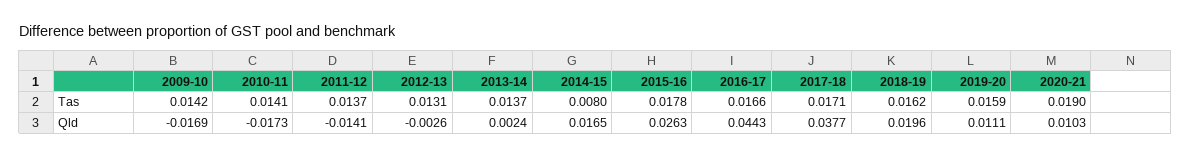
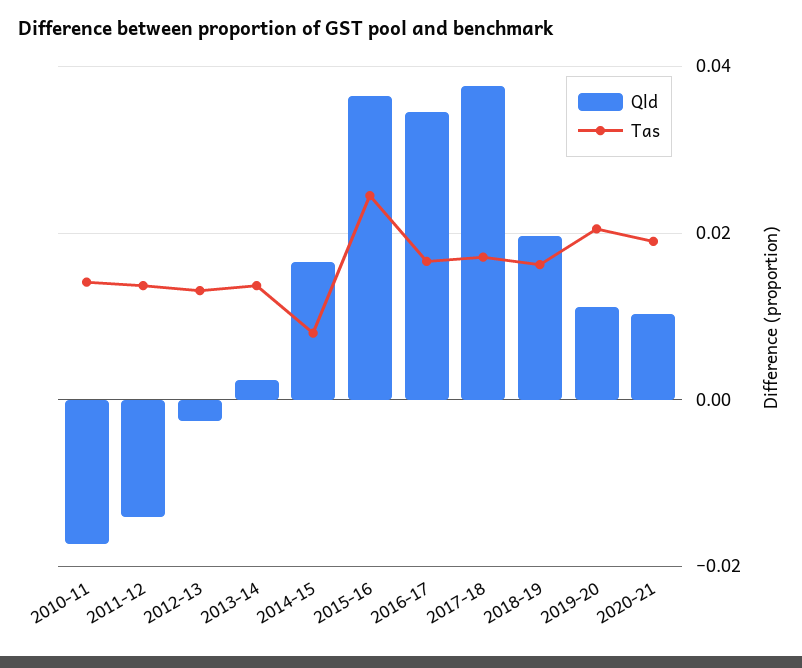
  {
    "Tas": {
-     "2009-10": 0.0142,
      "2010-11": 0.0141,
      "2011-12": 0.0137,
      "2012-13": 0.0131,
      "2013-14": 0.0137,
      "2014-15": 0.008,
-     "2015-16": 0.0178,
+     "2015-16": 0.024,
      "2016-17": 0.0166,
      "2017-18": 0.0171,
      "2018-19": 0.0162,
-     "2019-20": 0.0159,
+     "2019-20": 0.02,
      "2020-21": 0.019
    },
    "Qld": {
-     "2009-10": -0.0169,
      "2010-11": -0.0173,
      "2011-12": -0.0141,
      "2012-13": -0.0026,
      "2013-14": 0.0024,
      "2014-15": 0.0165,
-     "2015-16": 0.0263,
+     "2015-16": 0.036,
-     "2016-17": 0.0443,
+     "2016-17": 0.034,
      "2017-18": 0.0377,
      "2018-19": 0.0196,
      "2019-20": 0.0111,
      "2020-21": 0.0103
    }
  }

